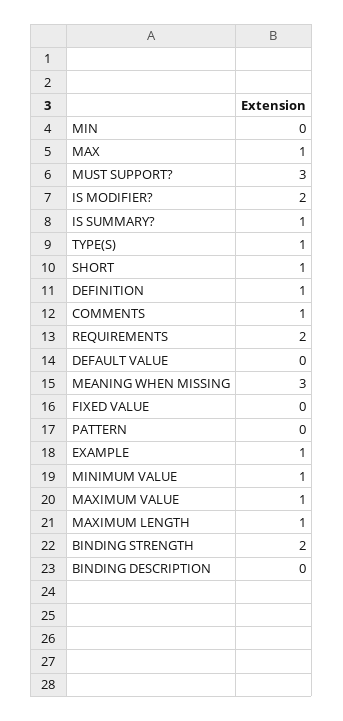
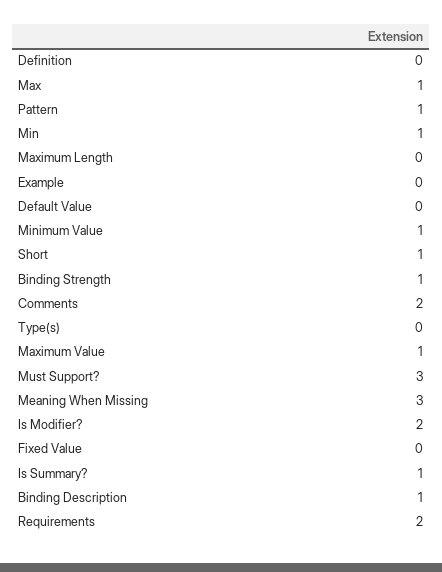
  {
-   "MIN": 0,
+   "MIN": 1,
    "MAX": 1,
    "MUST SUPPORT?": 3,
    "IS MODIFIER?": 2,
    "IS SUMMARY?": 1,
-   "TYPE(S)": 1,
+   "TYPE(S)": 0,
    "SHORT": 1,
-   "DEFINITION": 1,
+   "DEFINITION": 0,
-   "COMMENTS": 1,
+   "COMMENTS": 2,
    "REQUIREMENTS": 2,
    "DEFAULT VALUE": 0,
    "MEANING WHEN MISSING": 3,
    "FIXED VALUE": 0,
-   "PATTERN": 0,
+   "PATTERN": 1,
-   "EXAMPLE": 1,
+   "EXAMPLE": 0,
    "MINIMUM VALUE": 1,
    "MAXIMUM VALUE": 1,
-   "MAXIMUM LENGTH": 1,
+   "MAXIMUM LENGTH": 0,
-   "BINDING STRENGTH": 2,
+   "BINDING STRENGTH": 1,
-   "BINDING DESCRIPTION": 0
+   "BINDING DESCRIPTION": 1
  }

